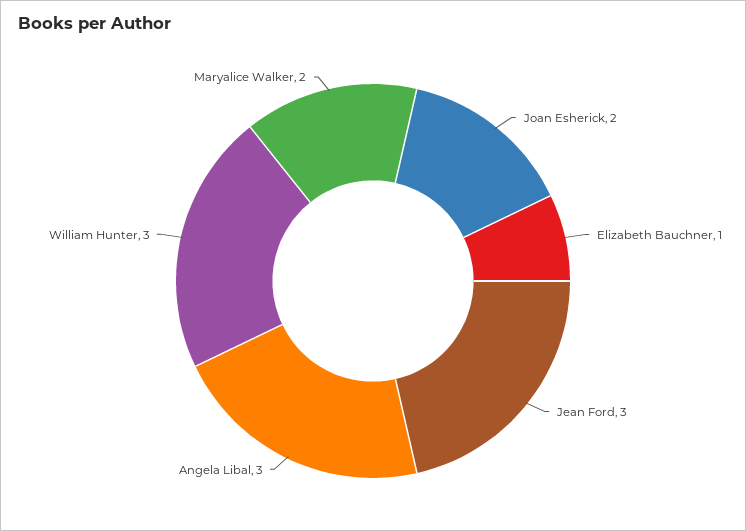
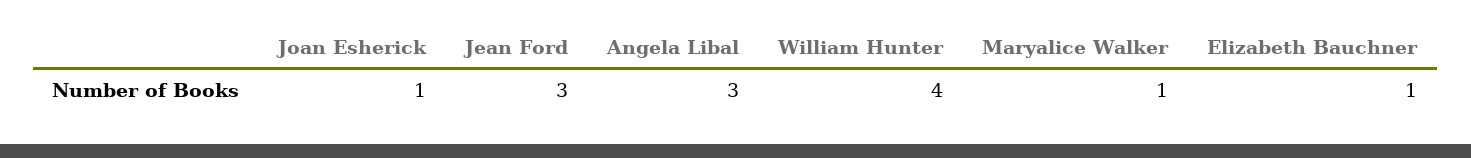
  {
-   "Joan Esherick": 2,
+   "Joan Esherick": 1,
    "Elizabeth Bauchner": 1,
    "Jean Ford": 3,
    "Angela Libal": 3,
-   "William Hunter": 3,
+   "William Hunter": 4,
-   "Maryalice Walker": 2
+   "Maryalice Walker": 1
  }

